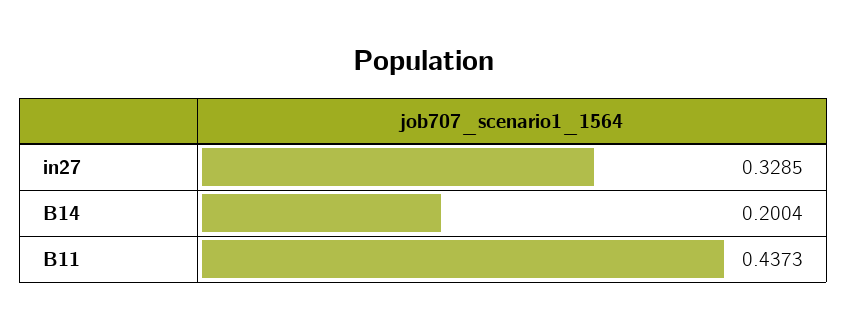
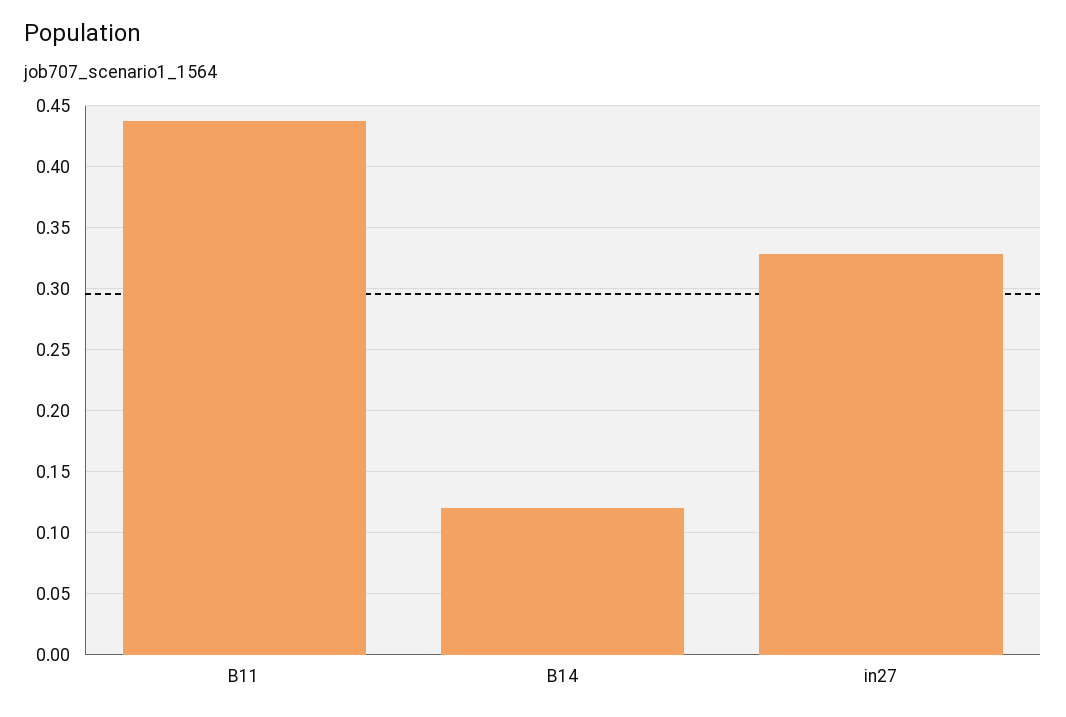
  {
    "in27": 0.3285,
-   "B14": 0.2004,
+   "B14": 0.12,
    "B11": 0.4373
  }

